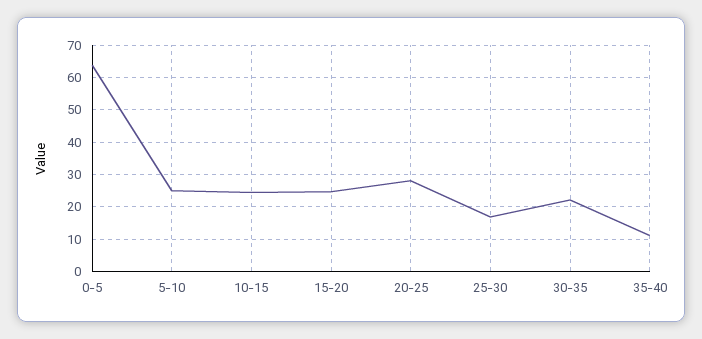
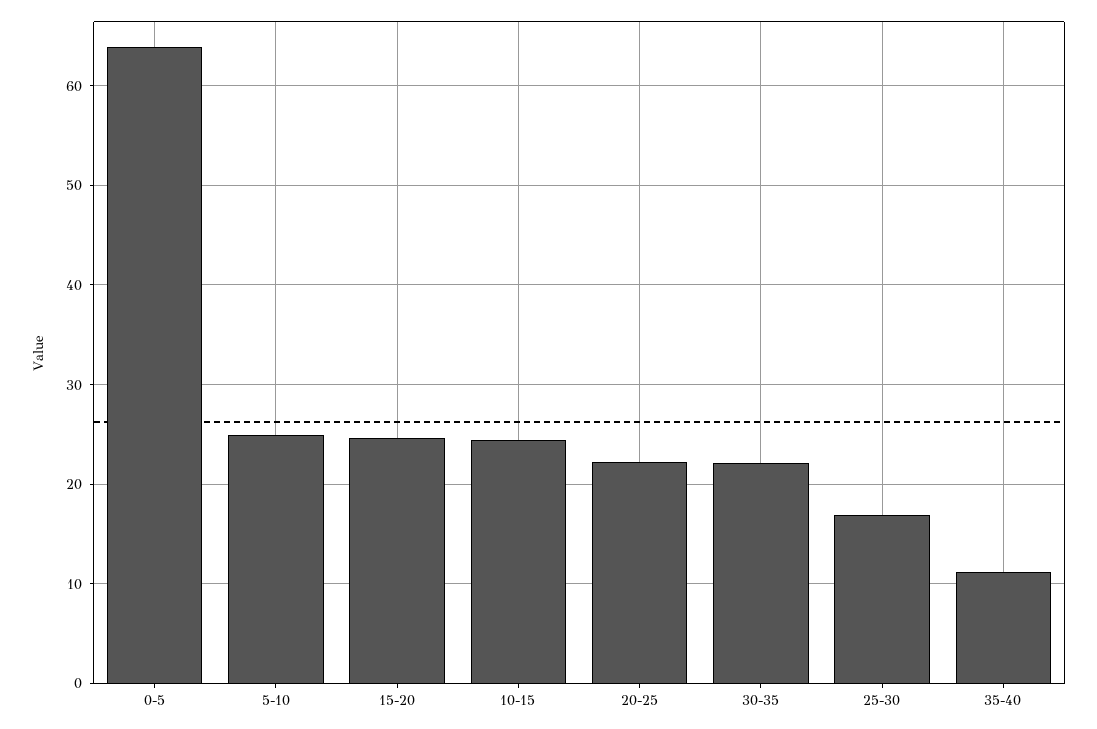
  {
    "0-5": 64,
    "5-10": 25,
    "10-15": 24,
    "15-20": 25,
-   "20-25": 28,
+   "20-25": 22,
    "25-30": 17,
    "30-35": 22,
    "35-40": 11
  }

